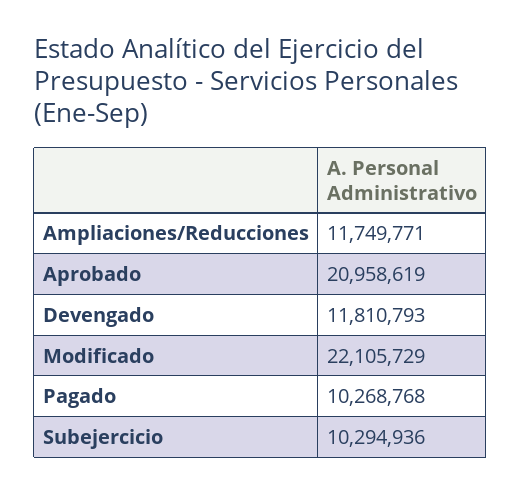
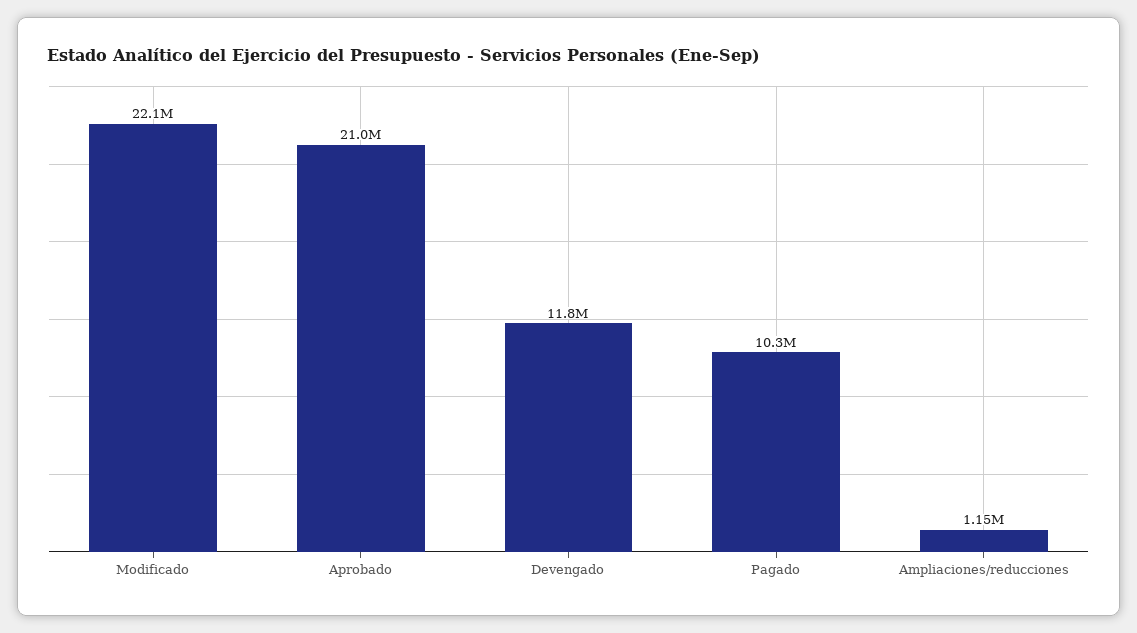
  {
-   "Ampliaciones/Reducciones": 11749771,
+   "Ampliaciones/Reducciones": 1150000,
    "Aprobado": 20958619,
    "Devengado": 11810793,
    "Modificado": 22105729,
-   "Pagado": 10268768,
+   "Pagado": 10268768
-   "Subejercicio": 10294936
  }

